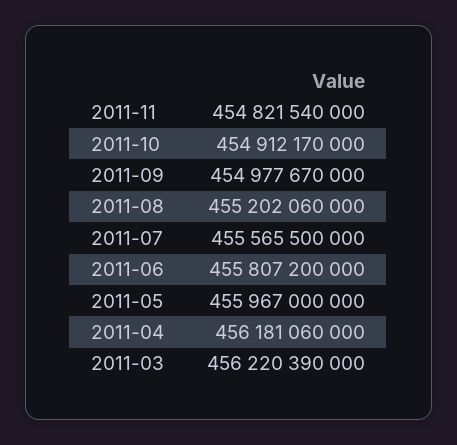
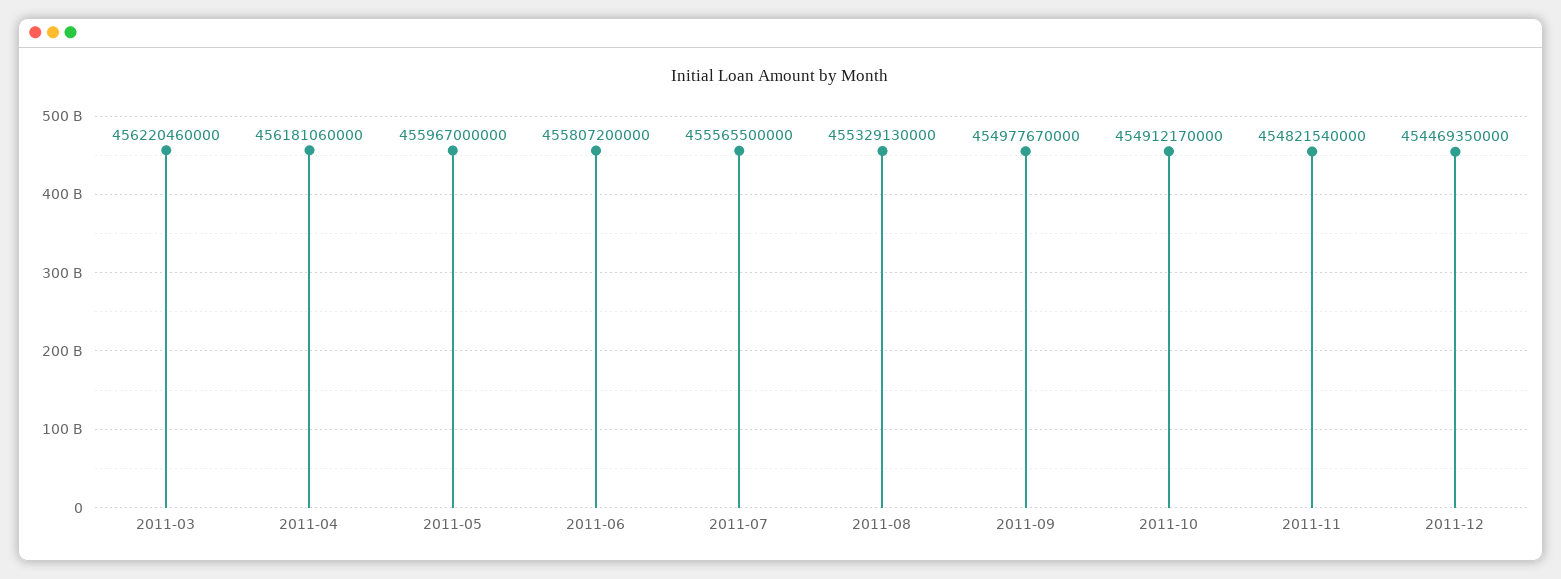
  {
    "2011-11": 454821540000,
    "2011-10": 454912170000,
    "2011-09": 454977670000,
-   "2011-08": 455202060000,
+   "2011-08": 455329130000,
    "2011-07": 455565500000,
    "2011-06": 455807200000,
    "2011-05": 455967000000,
    "2011-04": 456181060000,
-   "2011-03": 456220390000
+   "2011-03": 456220460000,
+   "2011-12": 454469350000
  }

